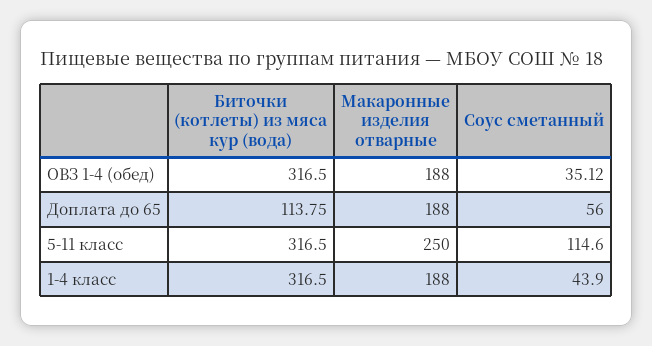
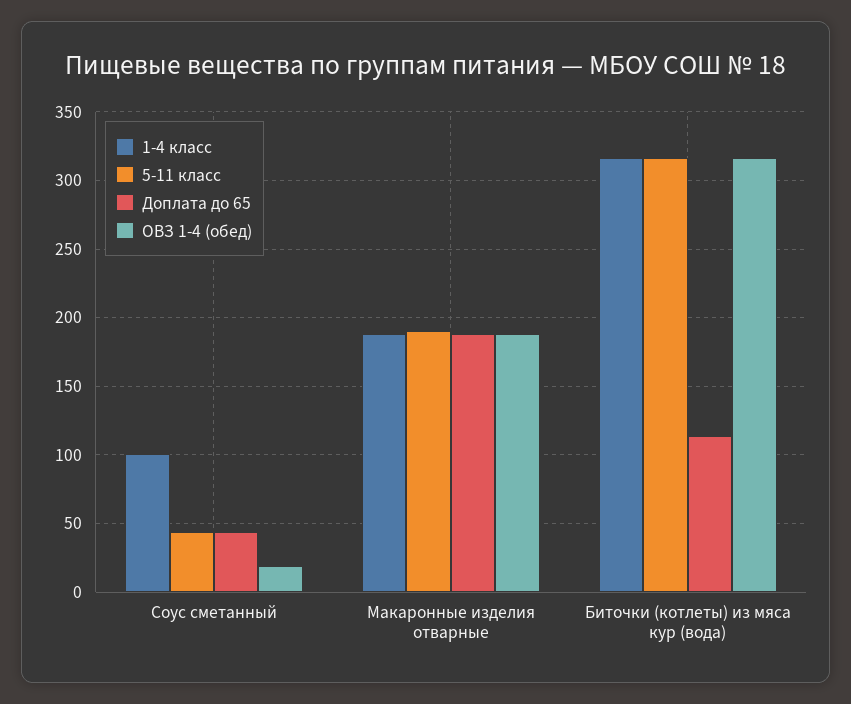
  {
    "ОВЗ 1-4 (обед)": {
      "Биточки (котлеты) из мяса кур (вода)": 316.5,
      "Макаронные изделия отварные": 188,
-     "Соус сметанный": 35.12
+     "Соус сметанный": 20
    },
    "Доплата до 65": {
      "Биточки (котлеты) из мяса кур (вода)": 113.75,
      "Макаронные изделия отварные": 188,
-     "Соус сметанный": 56
+     "Соус сметанный": 45
    },
    "5-11 класс": {
      "Биточки (котлеты) из мяса кур (вода)": 316.5,
-     "Макаронные изделия отварные": 250,
+     "Макаронные изделия отварные": 190,
-     "Соус сметанный": 114.6
+     "Соус сметанный": 45
    },
    "1-4 класс": {
      "Биточки (котлеты) из мяса кур (вода)": 316.5,
      "Макаронные изделия отварные": 188,
-     "Соус сметанный": 43.9
+     "Соус сметанный": 100
    }
  }

